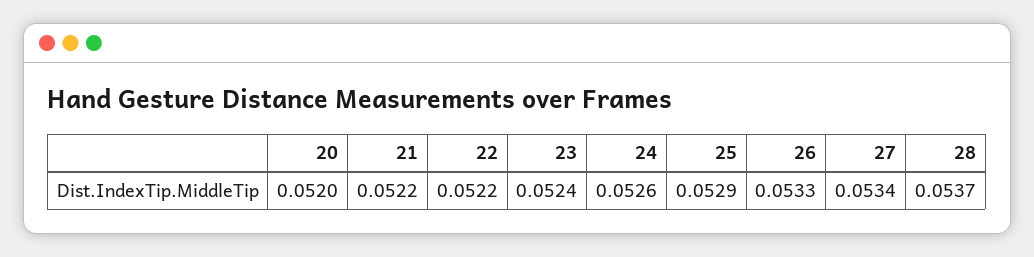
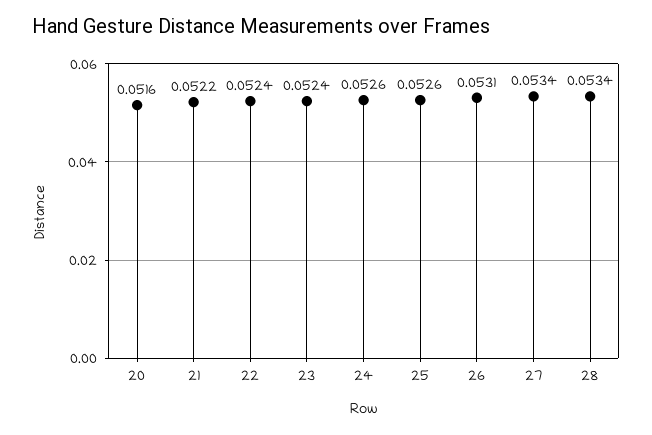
  {
-   "20": 0.052,
+   "20": 0.0516,
    "21": 0.0522,
-   "22": 0.0522,
+   "22": 0.0524,
    "23": 0.0524,
    "24": 0.0526,
-   "25": 0.0529,
+   "25": 0.0526,
-   "26": 0.0533,
+   "26": 0.0531,
    "27": 0.0534,
-   "28": 0.0537
+   "28": 0.0534
  }

